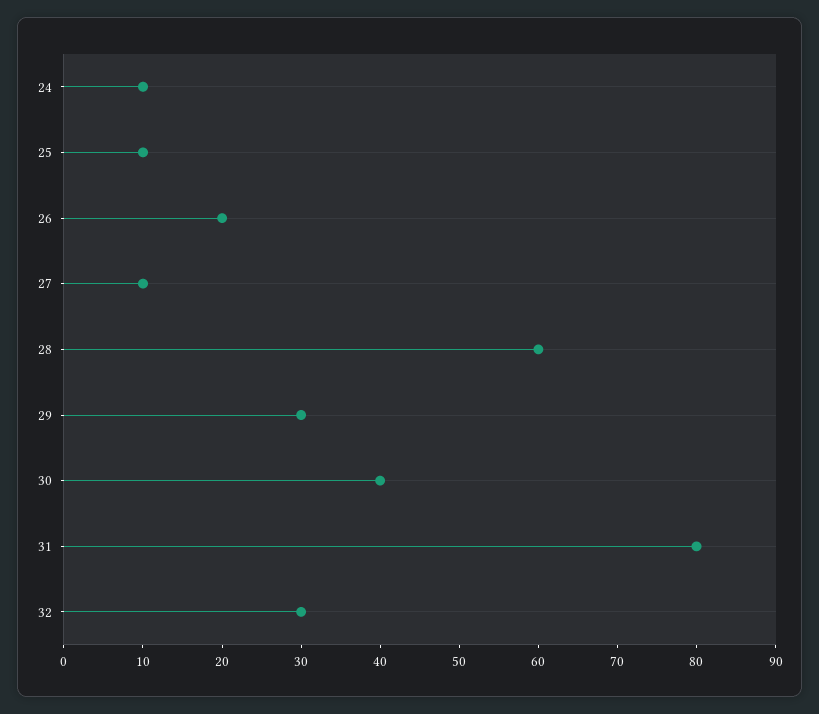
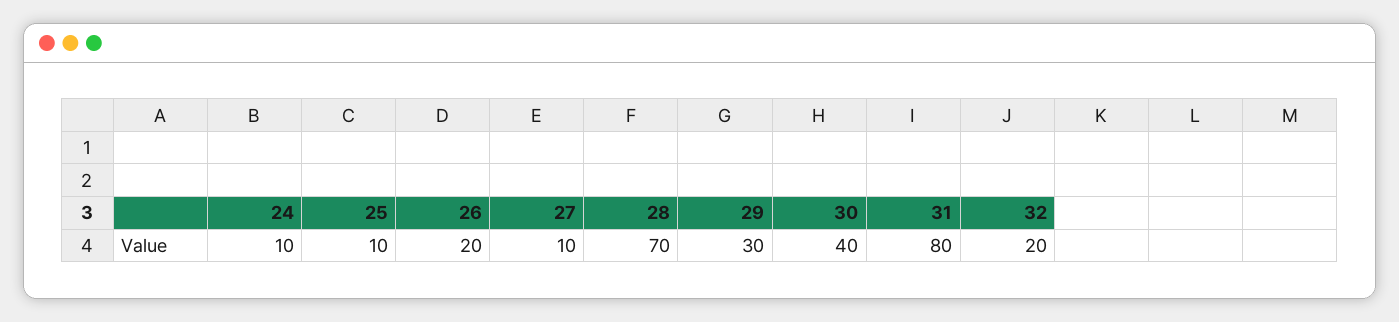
  {
    "24": 10,
    "25": 10,
    "26": 20,
    "27": 10,
-   "28": 60,
+   "28": 70,
    "29": 30,
    "30": 40,
    "31": 80,
-   "32": 30
+   "32": 20
  }

